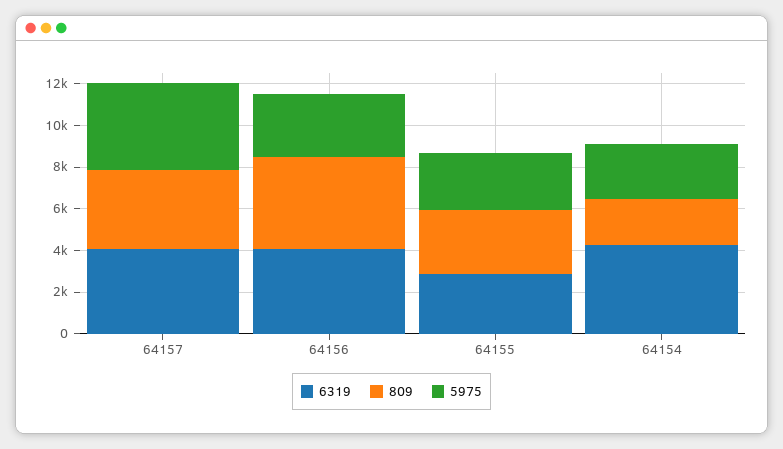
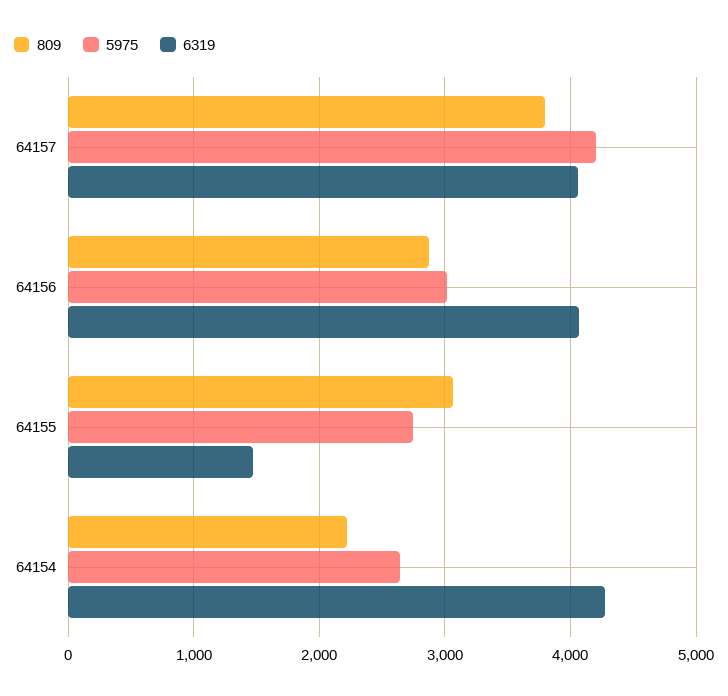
  {
    "6319": {
      "64157": 4100,
      "64156": 4100,
-     "64155": 3000,
+     "64155": 1500,
      "64154": 4300
    },
    "809": {
      "64157": 3800,
-     "64156": 4500,
+     "64156": 2900,
      "64155": 3100,
      "64154": 2200
    },
    "5975": {
      "64157": 4200,
      "64156": 3000,
      "64155": 2700,
      "64154": 2600
    }
  }

